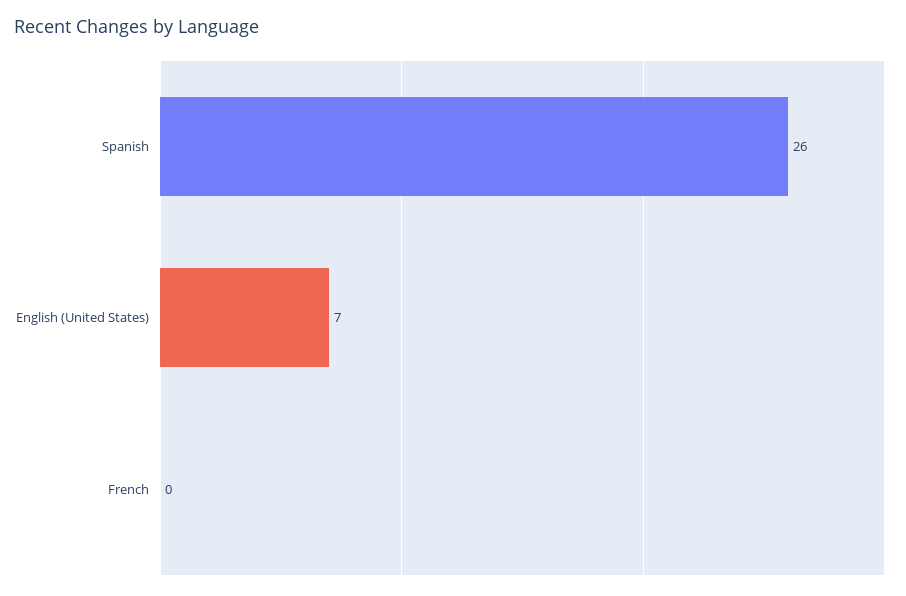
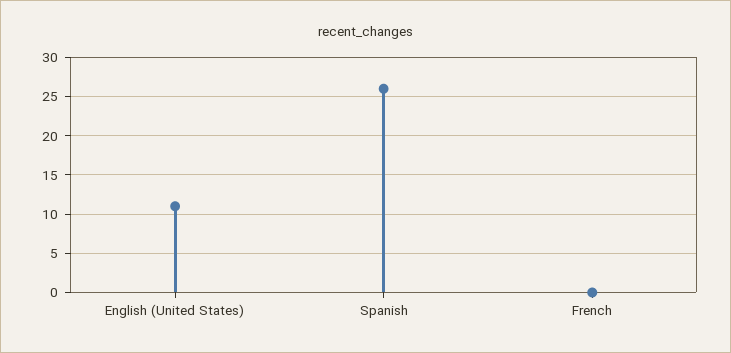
  {
    "Spanish": 26,
-   "English (United States)": 7,
+   "English (United States)": 11,
    "French": 0
  }

